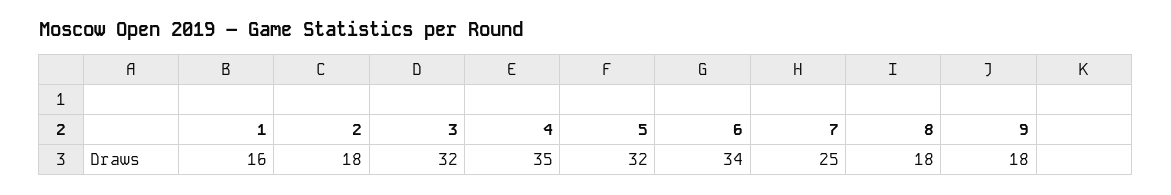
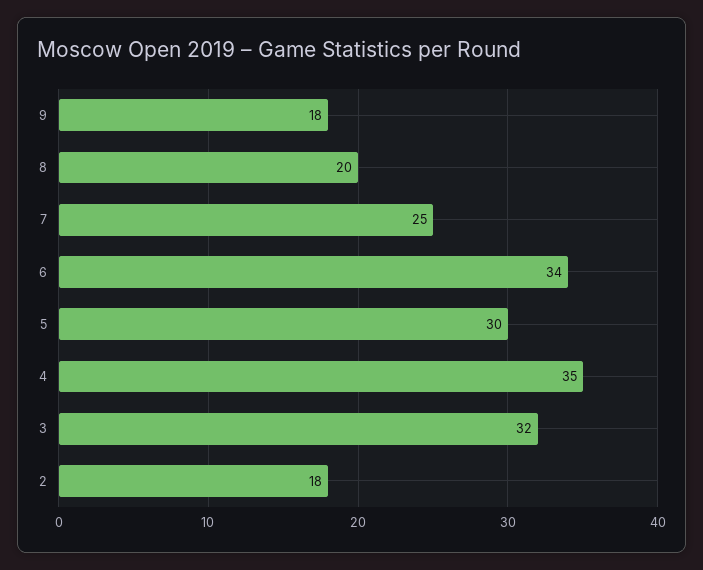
  {
-   "1": 16,
    "2": 18,
    "3": 32,
    "4": 35,
-   "5": 32,
+   "5": 30,
    "6": 34,
    "7": 25,
-   "8": 18,
+   "8": 20,
    "9": 18
  }

